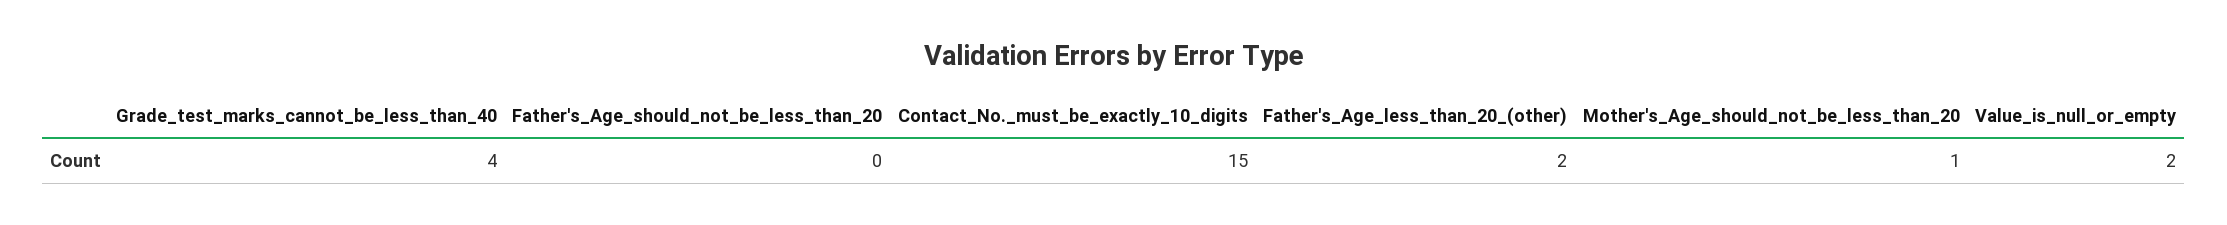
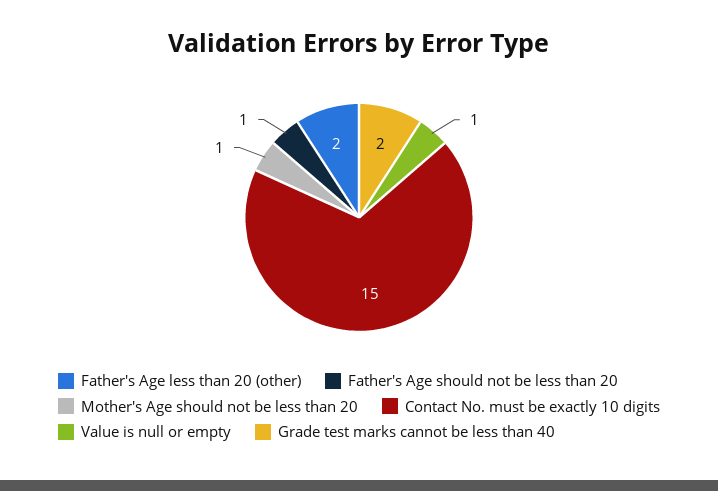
  {
-   "Grade_test_marks_cannot_be_less_than_40": 4,
+   "Grade_test_marks_cannot_be_less_than_40": 2,
-   "Father's_Age_should_not_be_less_than_20": 0,
+   "Father's_Age_should_not_be_less_than_20": 1,
    "Contact_No._must_be_exactly_10_digits": 15,
    "Father's_Age_less_than_20_(other)": 2,
    "Mother's_Age_should_not_be_less_than_20": 1,
-   "Value_is_null_or_empty": 2
+   "Value_is_null_or_empty": 1
  }

